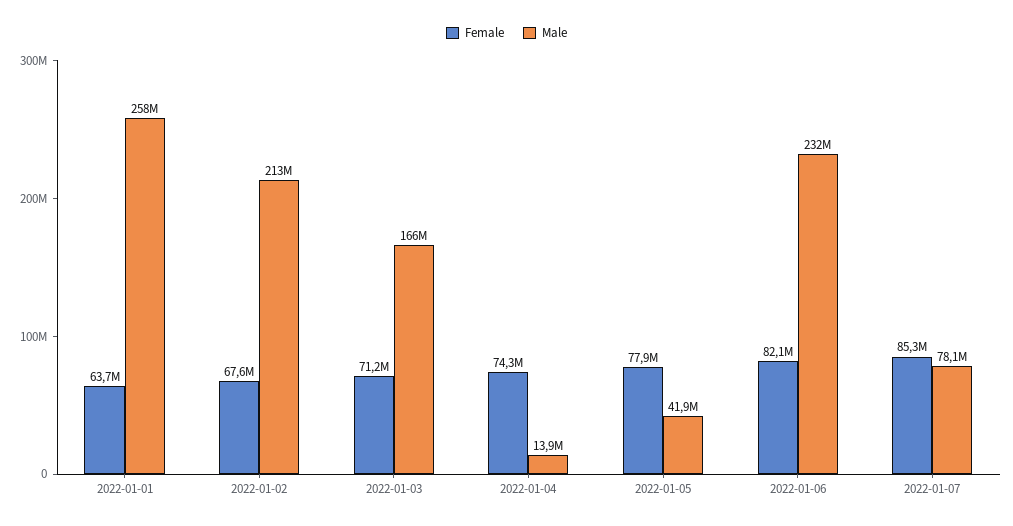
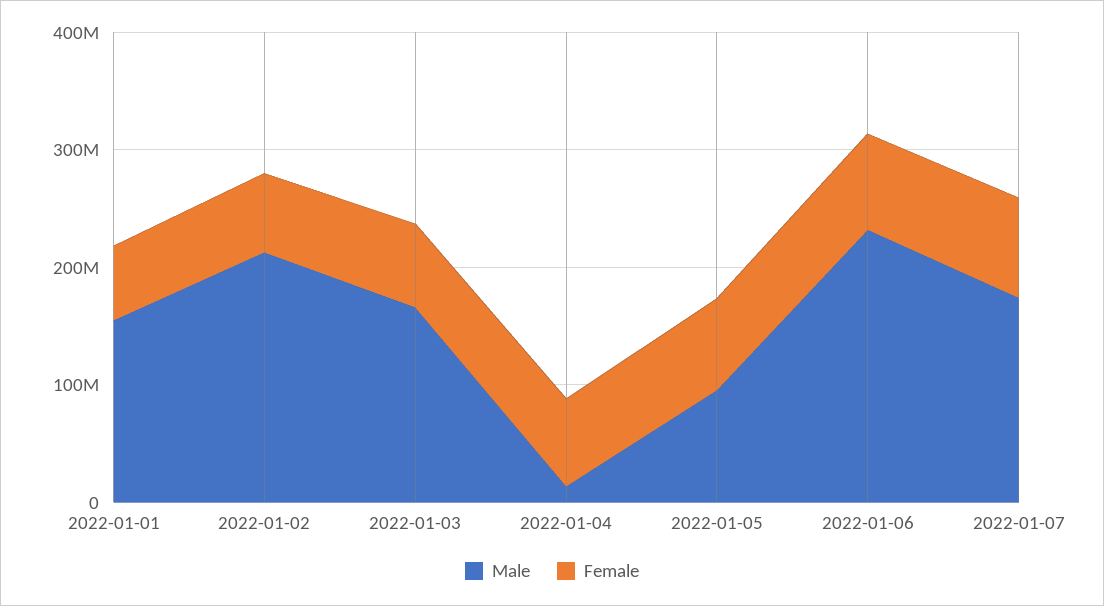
  {
    "Female": {
      "2022-01-01": 63700000,
      "2022-01-02": 67600000,
      "2022-01-03": 71200000,
      "2022-01-04": 74300000,
      "2022-01-05": 77900000,
      "2022-01-06": 82100000,
      "2022-01-07": 85300000
    },
    "Male": {
-     "2022-01-01": 258000000,
+     "2022-01-01": 160000000,
      "2022-01-02": 213000000,
      "2022-01-03": 166000000,
      "2022-01-04": 13900000,
-     "2022-01-05": 41900000,
+     "2022-01-05": 100000000,
      "2022-01-06": 232000000,
-     "2022-01-07": 78100000
+     "2022-01-07": 180000000
    }
  }

